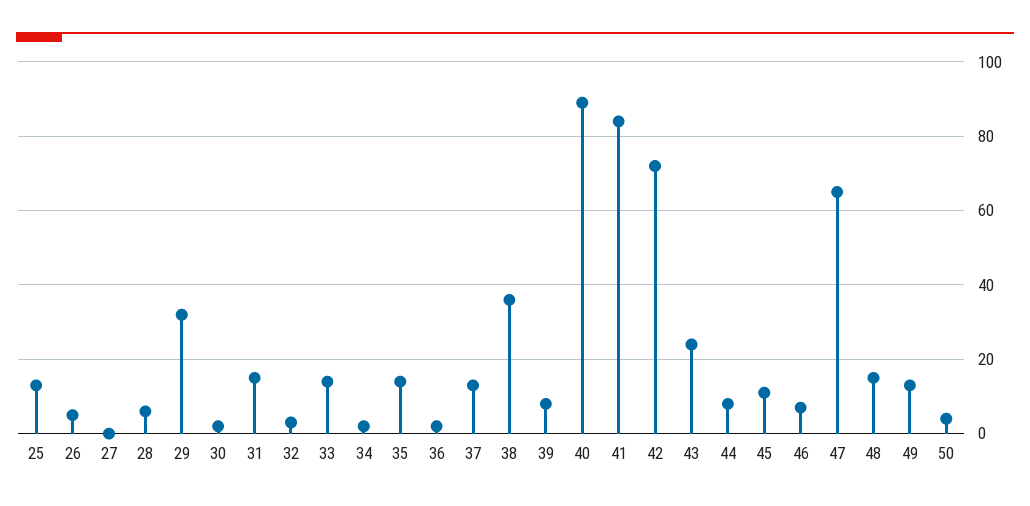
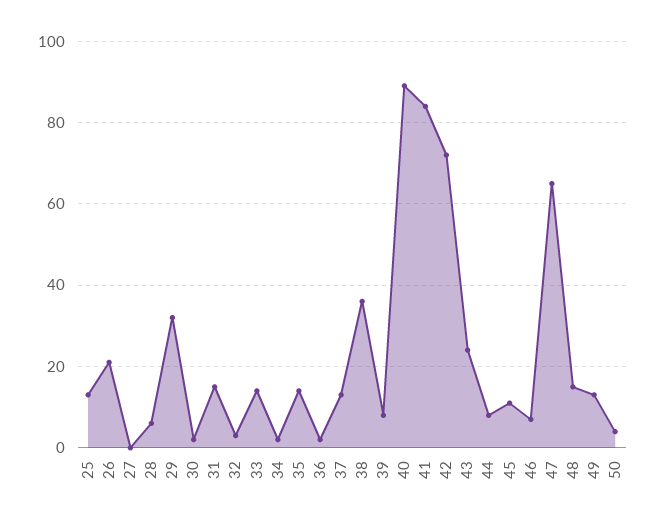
  {
    "25": 15,
-   "26": 5,
+   "26": 20,
    "27": 0,
    "28": 5,
    "29": 30,
    "30": 0,
    "31": 15,
    "32": 5,
    "33": 15,
    "34": 0,
    "35": 15,
    "36": 0,
    "37": 15,
    "38": 35,
    "39": 10,
    "40": 90,
    "41": 85,
    "42": 70,
    "43": 25,
    "44": 10,
    "45": 10,
    "46": 5,
    "47": 65,
    "48": 15,
    "49": 15,
    "50": 5
  }

